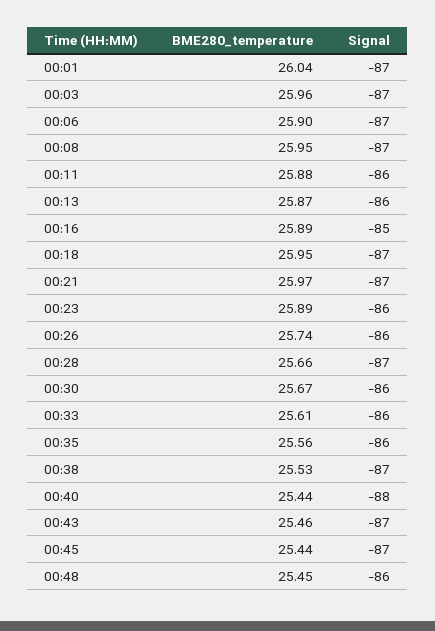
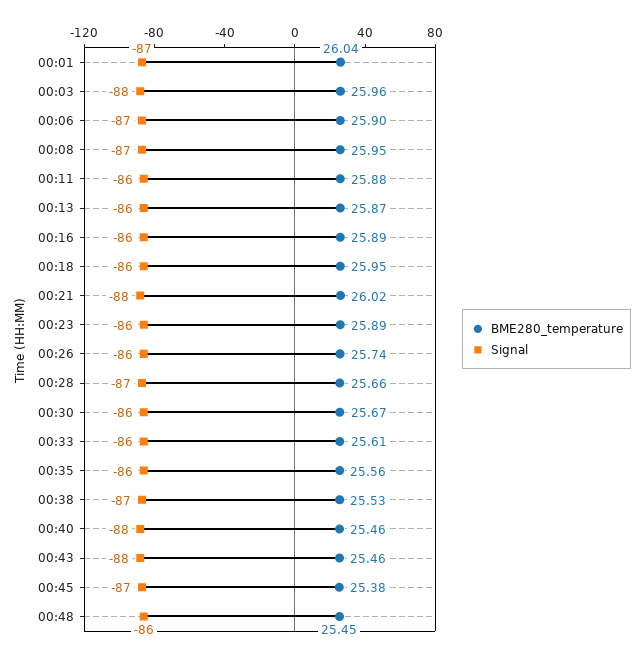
  {
    "BME280_temperature": {
      "00:01": 26.04,
      "00:03": 25.96,
      "00:06": 25.9,
      "00:08": 25.95,
      "00:11": 25.88,
      "00:13": 25.87,
      "00:16": 25.89,
      "00:18": 25.95,
-     "00:21": 25.97,
+     "00:21": 26.02,
      "00:23": 25.89,
      "00:26": 25.74,
      "00:28": 25.66,
      "00:30": 25.67,
      "00:33": 25.61,
      "00:35": 25.56,
      "00:38": 25.53,
-     "00:40": 25.44,
+     "00:40": 25.46,
      "00:43": 25.46,
-     "00:45": 25.44,
+     "00:45": 25.38,
      "00:48": 25.45
    },
    "Signal": {
      "00:01": -87,
-     "00:03": -87,
+     "00:03": -88,
      "00:06": -87,
      "00:08": -87,
      "00:11": -86,
      "00:13": -86,
-     "00:16": -85,
+     "00:16": -86,
-     "00:18": -87,
+     "00:18": -86,
-     "00:21": -87,
+     "00:21": -88,
      "00:23": -86,
      "00:26": -86,
      "00:28": -87,
      "00:30": -86,
      "00:33": -86,
      "00:35": -86,
      "00:38": -87,
      "00:40": -88,
-     "00:43": -87,
+     "00:43": -88,
      "00:45": -87,
      "00:48": -86
    }
  }

